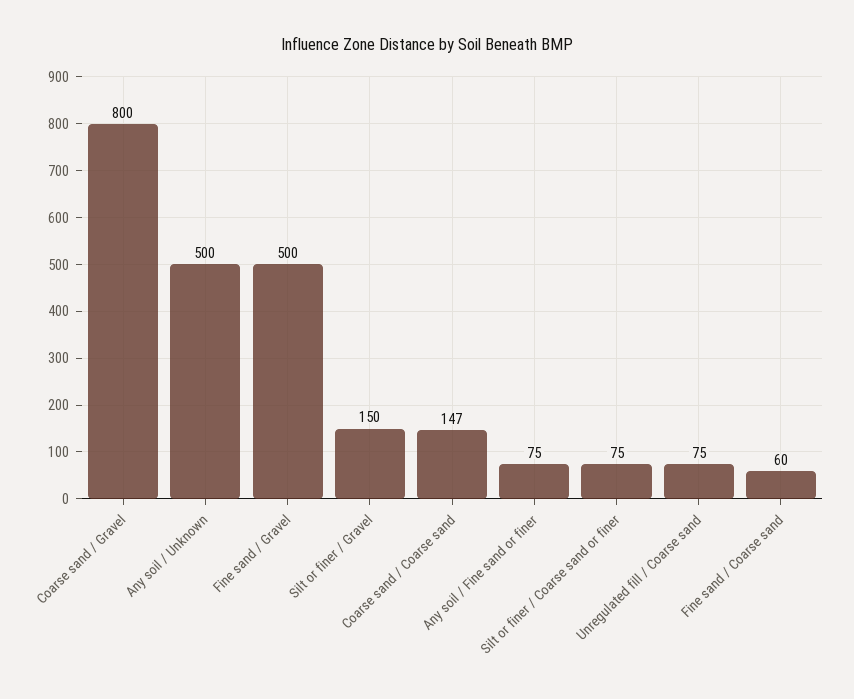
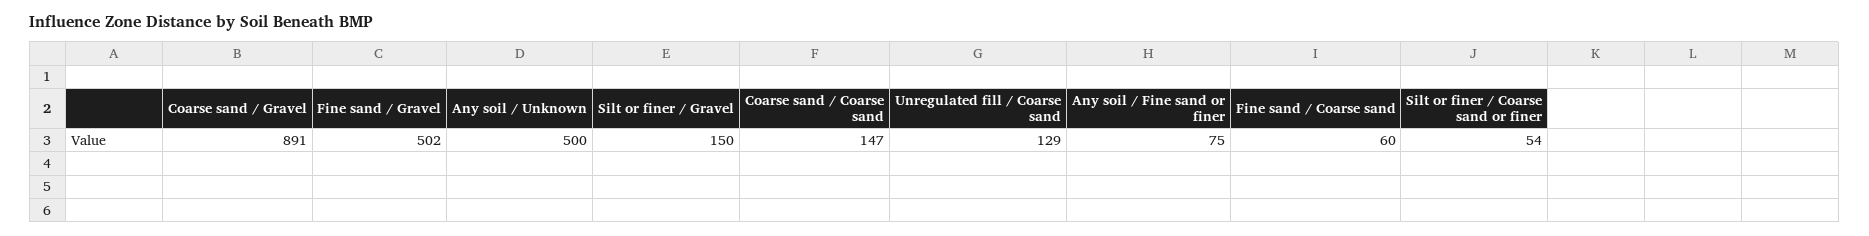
  {
-   "Coarse sand / Gravel": 800,
+   "Coarse sand / Gravel": 891,
    "Any soil / Unknown": 500,
-   "Fine sand / Gravel": 500,
+   "Fine sand / Gravel": 502,
    "Silt or finer / Gravel": 150,
    "Coarse sand / Coarse sand": 147,
    "Any soil / Fine sand or finer": 75,
-   "Silt or finer / Coarse sand or finer": 75,
+   "Silt or finer / Coarse sand or finer": 54,
-   "Unregulated fill / Coarse sand": 75,
+   "Unregulated fill / Coarse sand": 129,
    "Fine sand / Coarse sand": 60
  }

